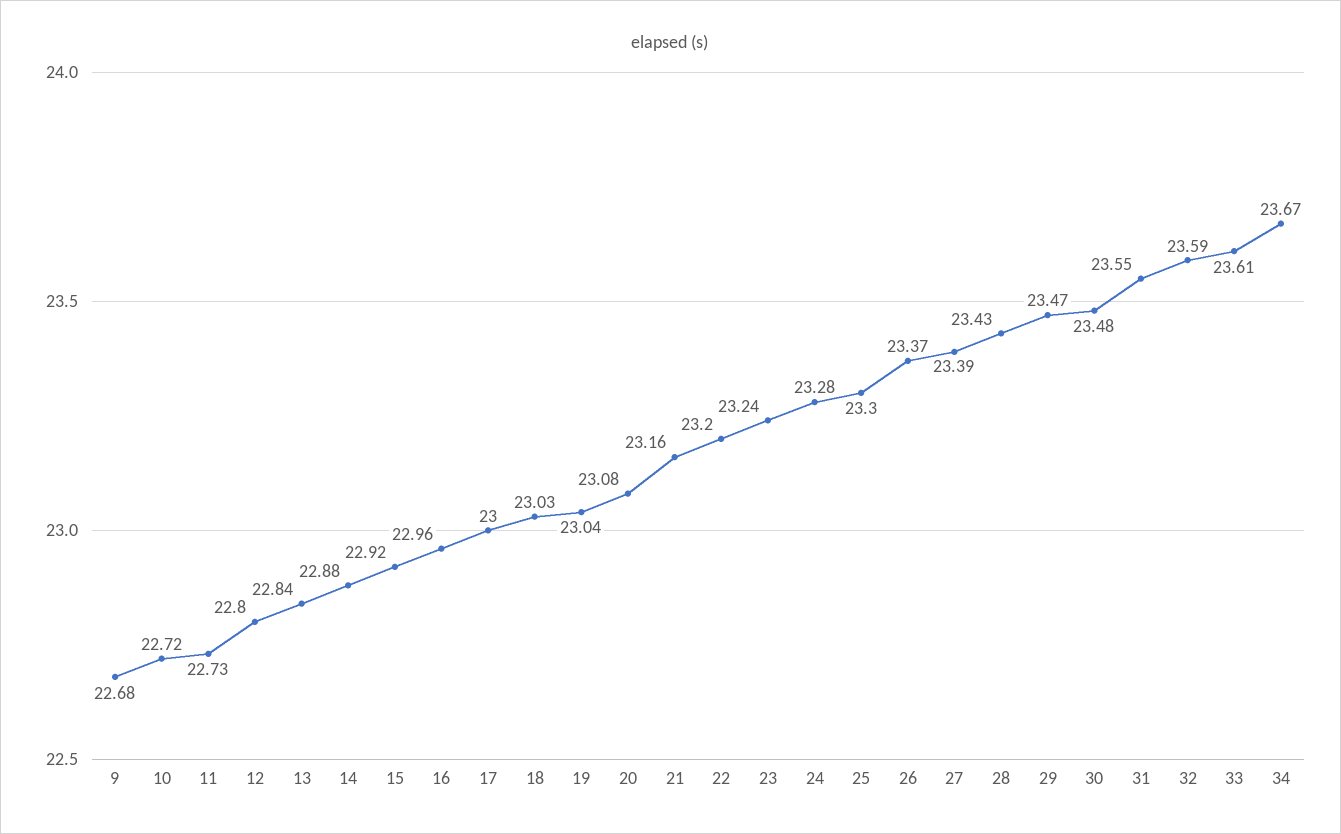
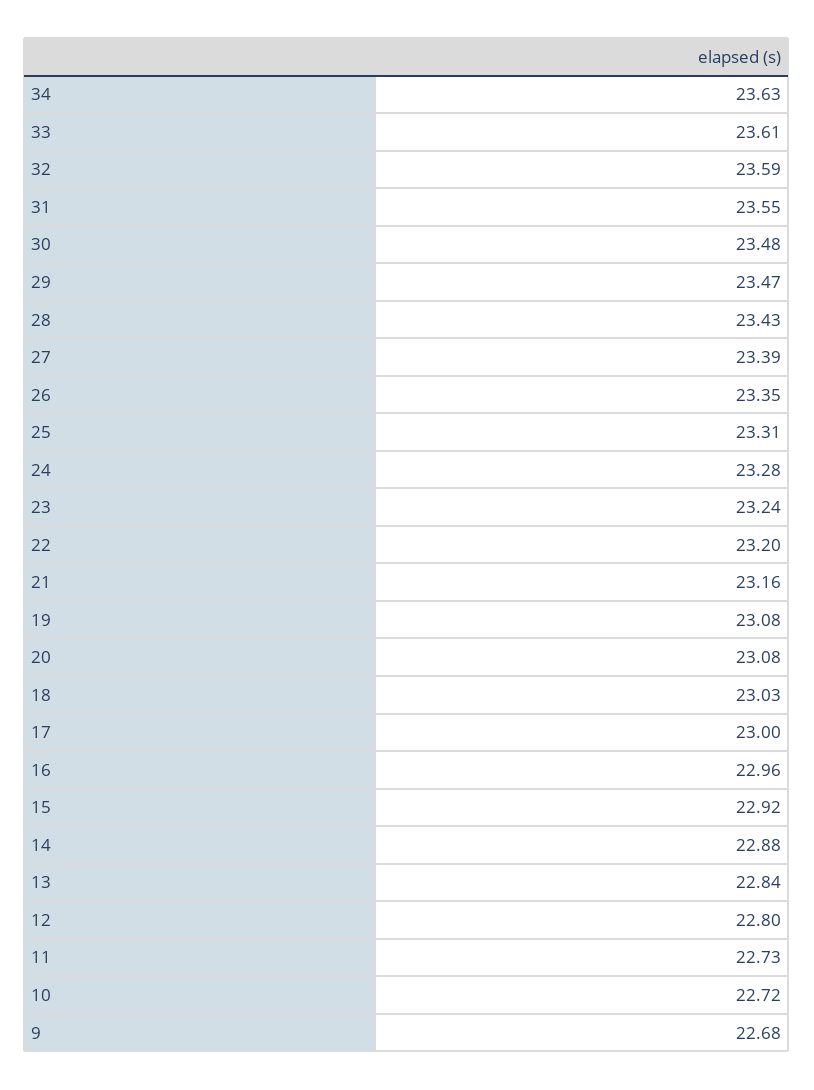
  {
    "9": 22.68,
    "10": 22.72,
    "11": 22.73,
    "12": 22.8,
    "13": 22.84,
    "14": 22.88,
    "15": 22.92,
    "16": 22.96,
    "17": 23,
    "18": 23.03,
-   "19": 23.04,
+   "19": 23.08,
    "20": 23.08,
    "21": 23.16,
    "22": 23.2,
    "23": 23.24,
    "24": 23.28,
-   "25": 23.3,
+   "25": 23.31,
-   "26": 23.37,
+   "26": 23.35,
    "27": 23.39,
    "28": 23.43,
    "29": 23.47,
    "30": 23.48,
    "31": 23.55,
    "32": 23.59,
    "33": 23.61,
-   "34": 23.67
+   "34": 23.63
  }

